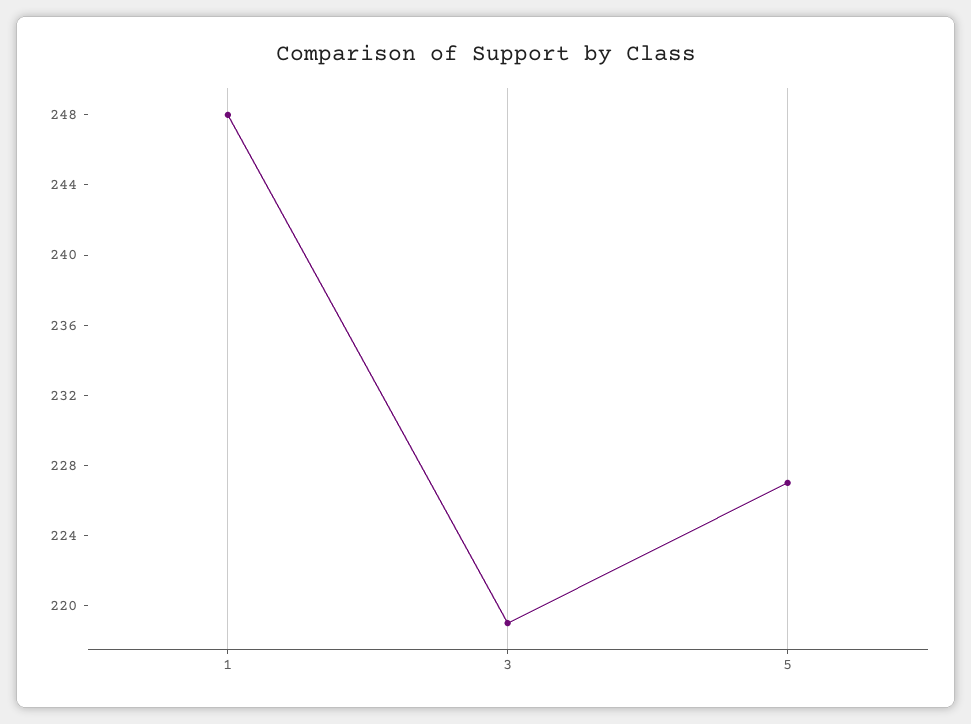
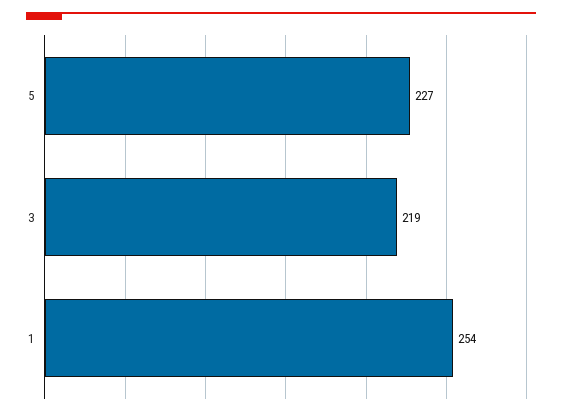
  {
-   "1": 248,
+   "1": 254,
    "3": 219,
    "5": 227
  }

